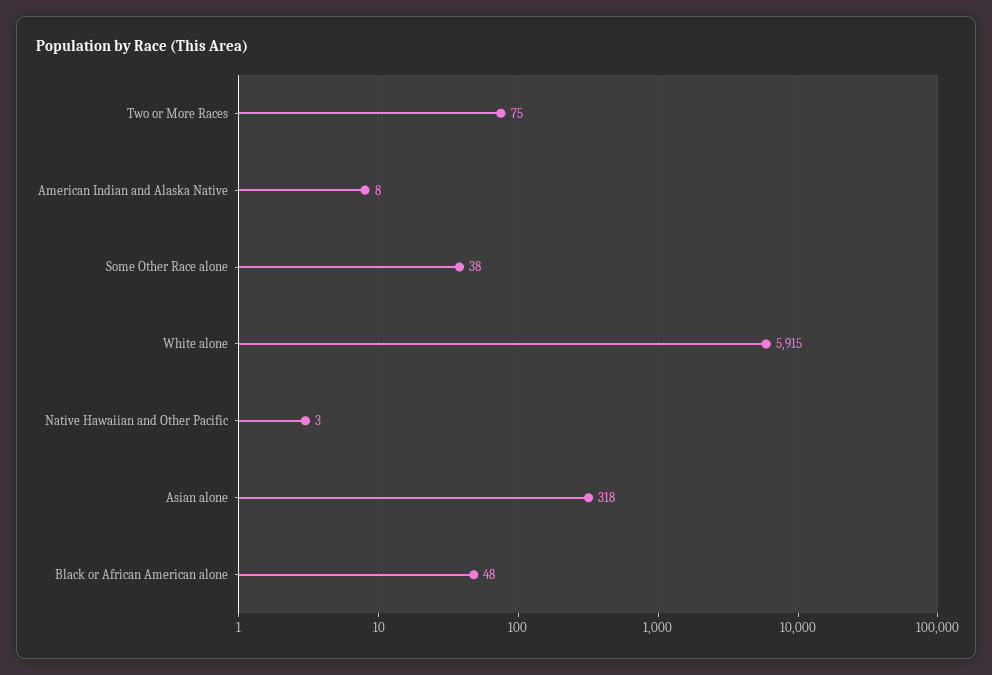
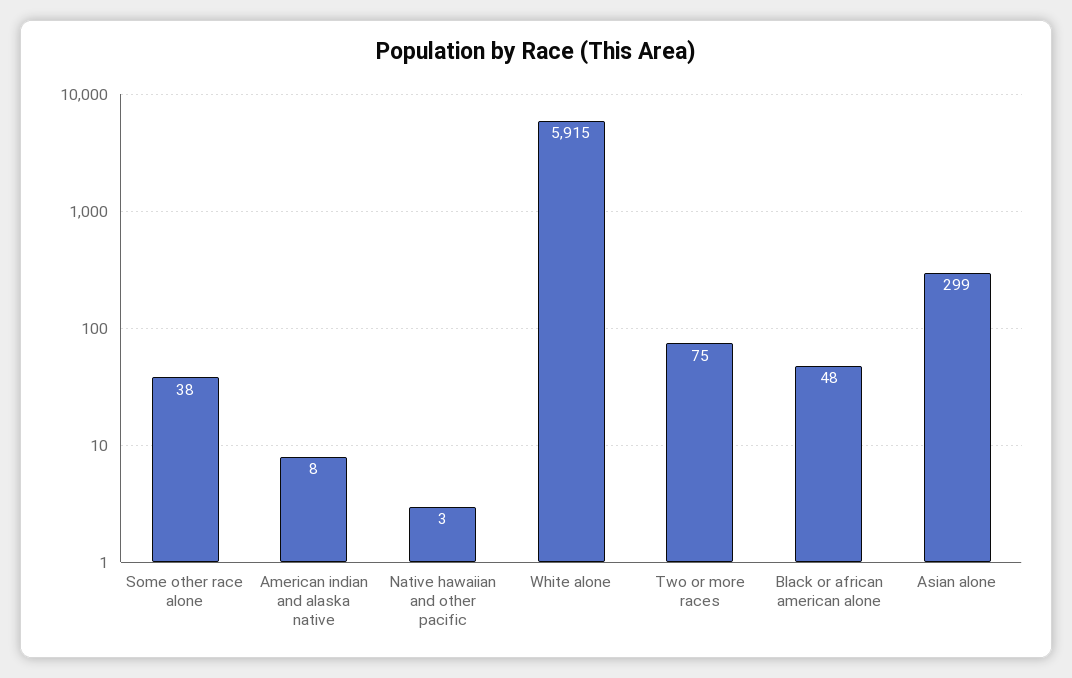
  {
    "Two or More Races": 75,
    "American Indian and Alaska Native": 8,
    "Some Other Race alone": 38,
    "White alone": 5915,
    "Native Hawaiian and Other Pacific": 3,
-   "Asian alone": 318,
+   "Asian alone": 299,
    "Black or African American alone": 48
  }

